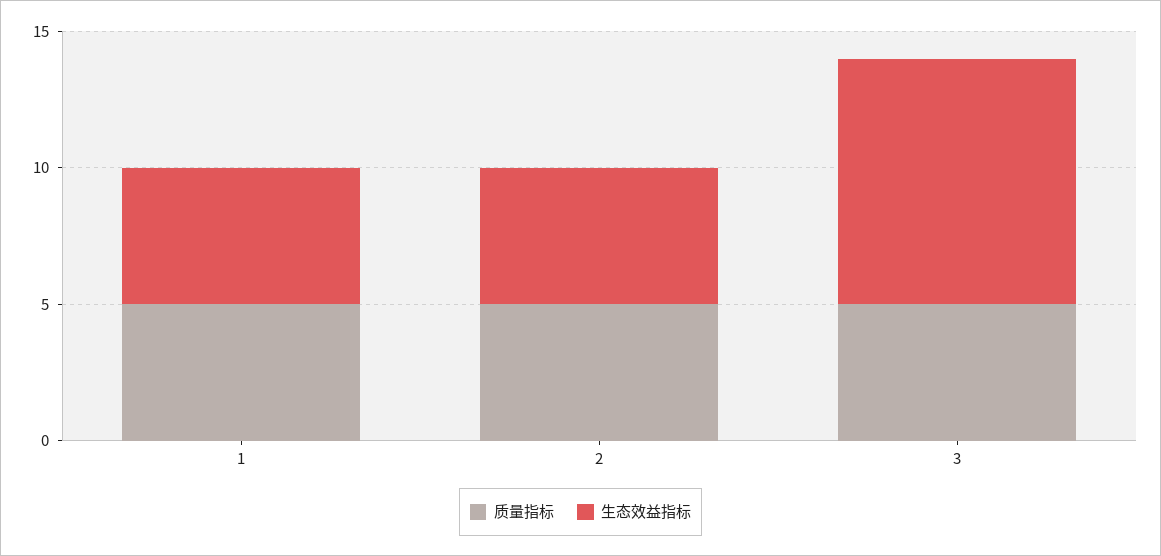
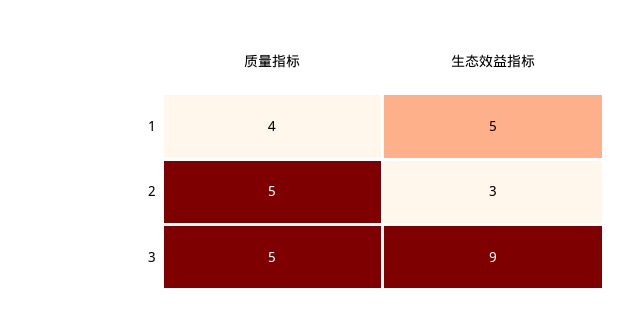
  {
    "质量指标": {
-     "1": 5,
+     "1": 4,
      "2": 5,
      "3": 5
    },
    "生态效益指标": {
      "1": 5,
-     "2": 5,
+     "2": 3,
      "3": 9
    }
  }

